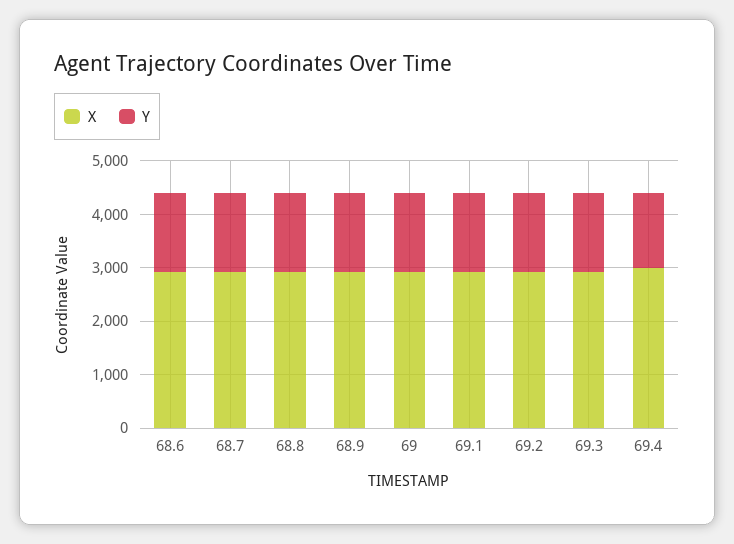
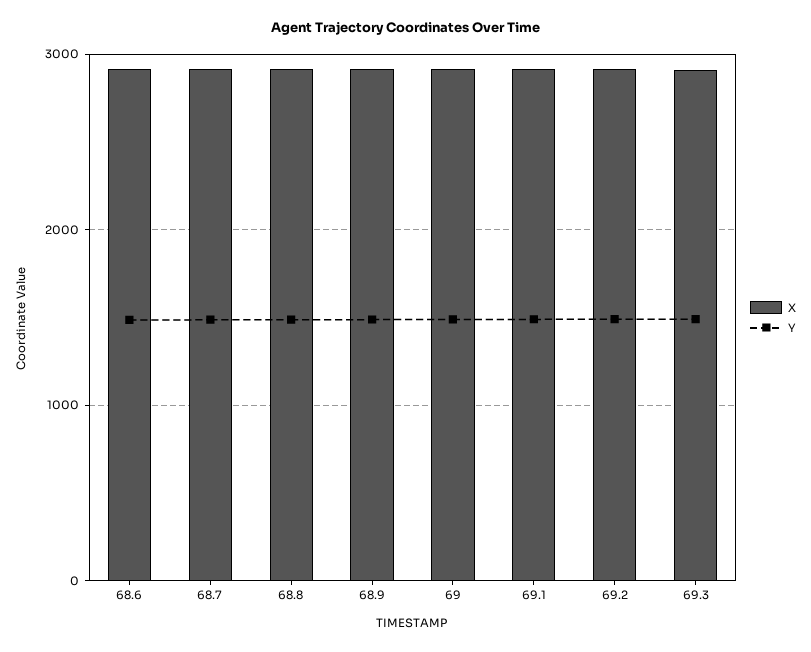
  {
    "X": {
      "68.6": 2900,
      "68.7": 2900,
      "68.8": 2900,
      "68.9": 2900,
      "69": 2900,
      "69.1": 2900,
      "69.2": 2900,
-     "69.3": 2900,
+     "69.3": 2900
-     "69.4": 3000
    },
    "Y": {
      "68.6": 1500,
      "68.7": 1500,
      "68.8": 1500,
      "68.9": 1500,
      "69": 1500,
      "69.1": 1500,
      "69.2": 1500,
-     "69.3": 1500,
+     "69.3": 1500
-     "69.4": 1400
    }
  }

